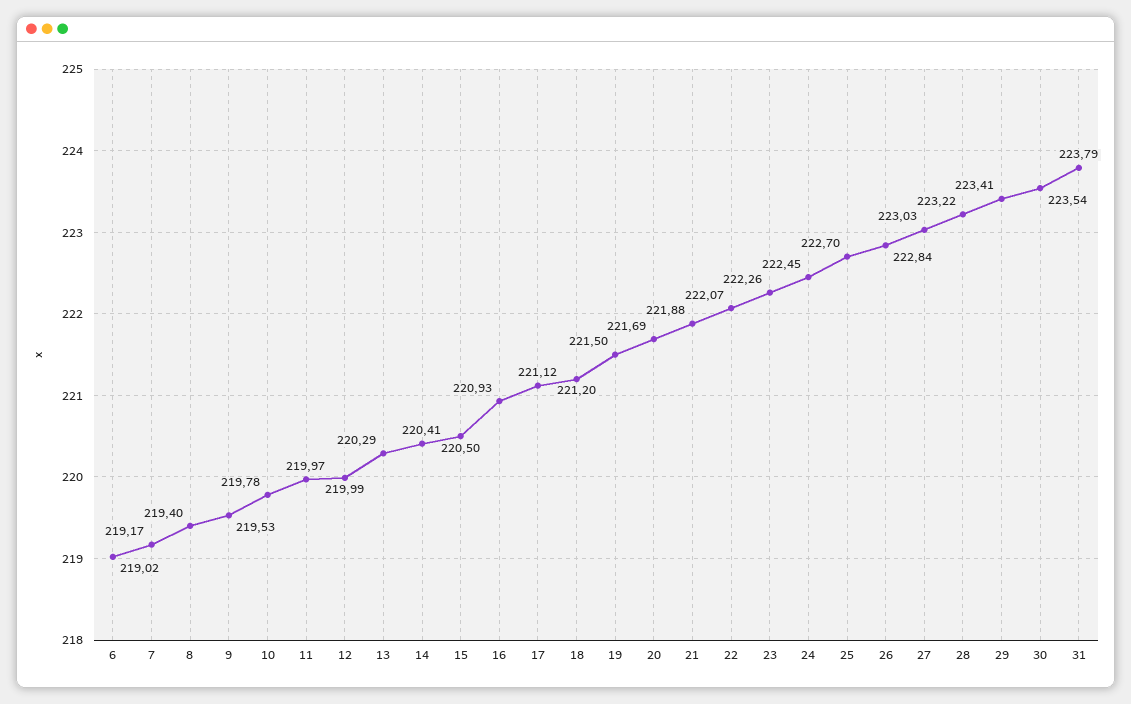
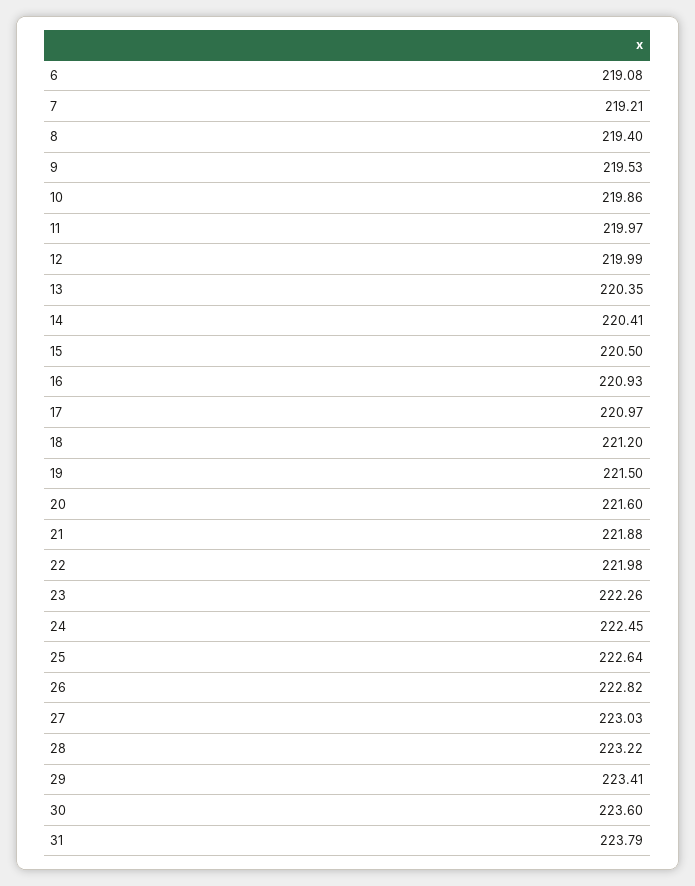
  {
-   "6": 219.02,
+   "6": 219.08,
-   "7": 219.17,
+   "7": 219.21,
    "8": 219.4,
    "9": 219.53,
-   "10": 219.78,
+   "10": 219.86,
    "11": 219.97,
    "12": 219.99,
-   "13": 220.29,
+   "13": 220.35,
    "14": 220.41,
    "15": 220.5,
    "16": 220.93,
-   "17": 221.12,
+   "17": 220.97,
    "18": 221.2,
    "19": 221.5,
-   "20": 221.69,
+   "20": 221.6,
    "21": 221.88,
-   "22": 222.07,
+   "22": 221.98,
    "23": 222.26,
    "24": 222.45,
-   "25": 222.7,
+   "25": 222.64,
-   "26": 222.84,
+   "26": 222.82,
    "27": 223.03,
    "28": 223.22,
    "29": 223.41,
-   "30": 223.54,
+   "30": 223.6,
    "31": 223.79
  }

